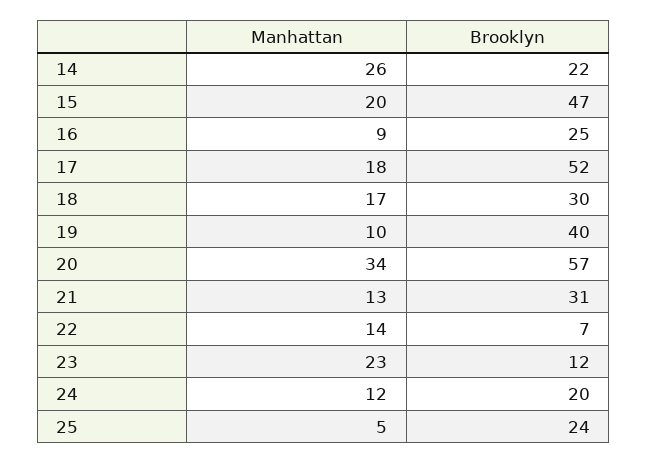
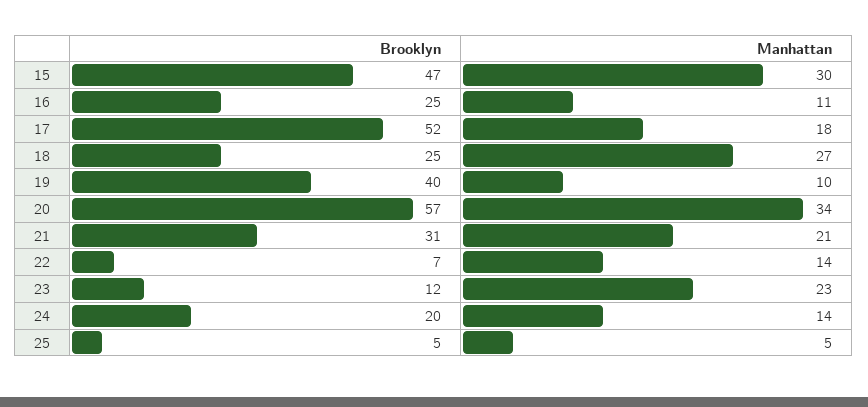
  {
    "Manhattan": {
-     "14": 26,
-     "15": 20,
+     "15": 30,
-     "16": 9,
+     "16": 11,
      "17": 18,
-     "18": 17,
+     "18": 27,
      "19": 10,
      "20": 34,
-     "21": 13,
+     "21": 21,
      "22": 14,
      "23": 23,
-     "24": 12,
+     "24": 14,
      "25": 5
    },
    "Brooklyn": {
-     "14": 22,
      "15": 47,
      "16": 25,
      "17": 52,
-     "18": 30,
+     "18": 25,
      "19": 40,
      "20": 57,
      "21": 31,
      "22": 7,
      "23": 12,
      "24": 20,
-     "25": 24
+     "25": 5
    }
  }

